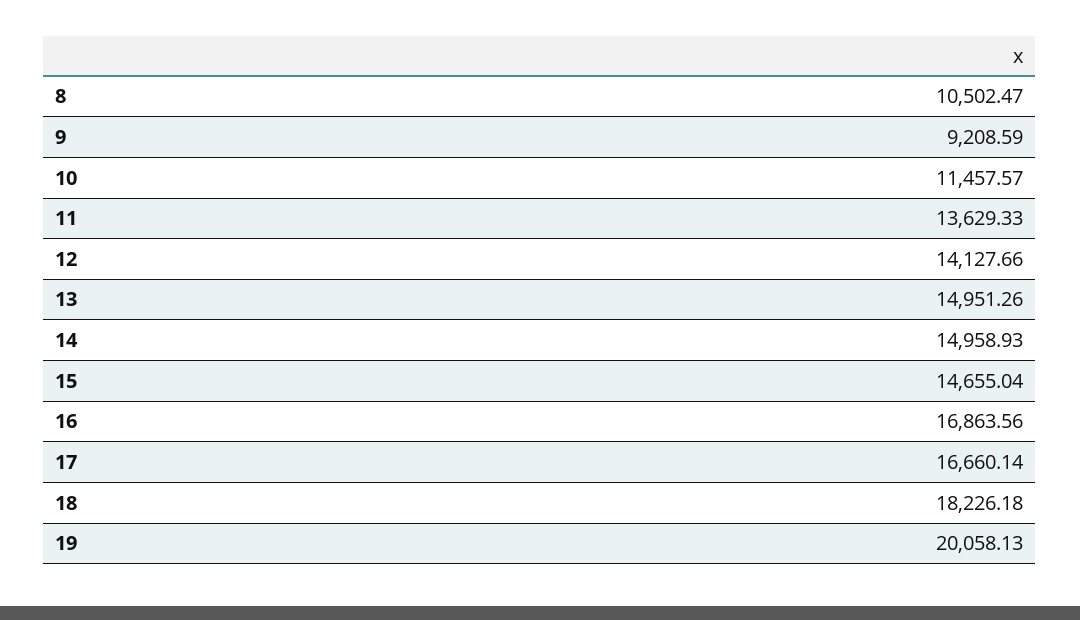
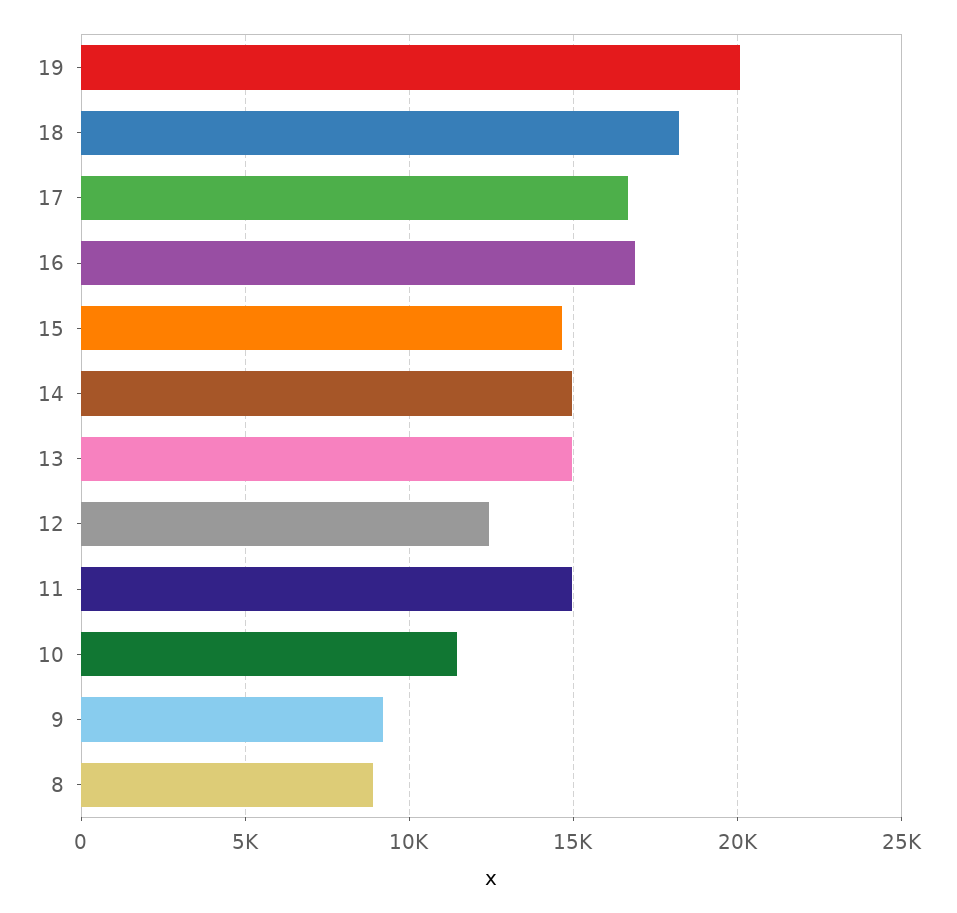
  {
-   "8": 10502.47,
+   "8": 9000,
    "9": 9208.59,
    "10": 11457.57,
-   "11": 13629.33,
+   "11": 15000,
-   "12": 14127.66,
+   "12": 12500,
    "13": 14951.26,
    "14": 14958.93,
    "15": 14655.04,
    "16": 16863.56,
    "17": 16660.14,
    "18": 18226.18,
    "19": 20058.13
  }

